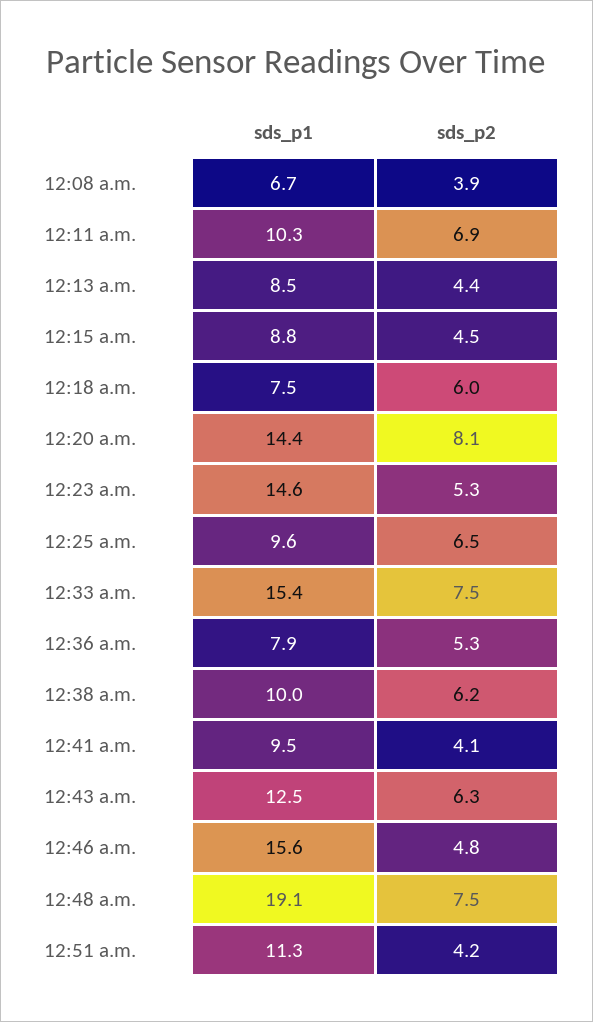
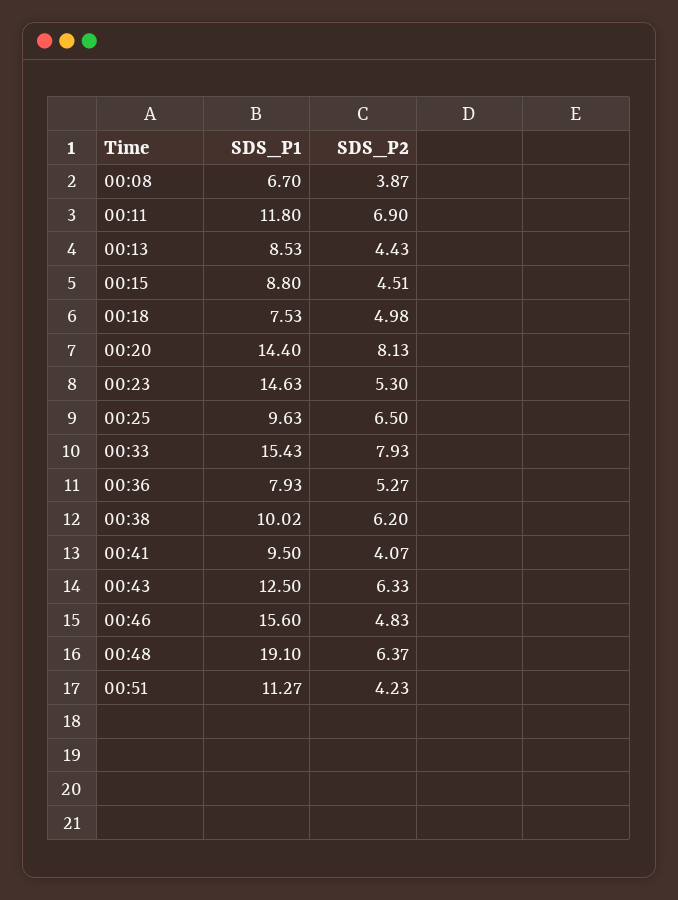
  {
    "sds_p1": {
      "12:08 a.m.": 6.7,
-     "12:11 a.m.": 10.3,
+     "12:11 a.m.": 11.8,
      "12:13 a.m.": 8.53,
      "12:15 a.m.": 8.8,
      "12:18 a.m.": 7.53,
      "12:20 a.m.": 14.4,
      "12:23 a.m.": 14.63,
      "12:25 a.m.": 9.63,
      "12:33 a.m.": 15.43,
      "12:36 a.m.": 7.93,
      "12:38 a.m.": 10.02,
      "12:41 a.m.": 9.5,
      "12:43 a.m.": 12.5,
      "12:46 a.m.": 15.6,
      "12:48 a.m.": 19.1,
      "12:51 a.m.": 11.27
    },
    "sds_p2": {
      "12:08 a.m.": 3.87,
      "12:11 a.m.": 6.9,
      "12:13 a.m.": 4.43,
      "12:15 a.m.": 4.51,
-     "12:18 a.m.": 6,
+     "12:18 a.m.": 4.98,
      "12:20 a.m.": 8.13,
      "12:23 a.m.": 5.3,
      "12:25 a.m.": 6.5,
-     "12:33 a.m.": 7.5,
+     "12:33 a.m.": 7.93,
      "12:36 a.m.": 5.27,
      "12:38 a.m.": 6.2,
      "12:41 a.m.": 4.07,
      "12:43 a.m.": 6.33,
      "12:46 a.m.": 4.83,
-     "12:48 a.m.": 7.5,
+     "12:48 a.m.": 6.37,
      "12:51 a.m.": 4.23
    }
  }

